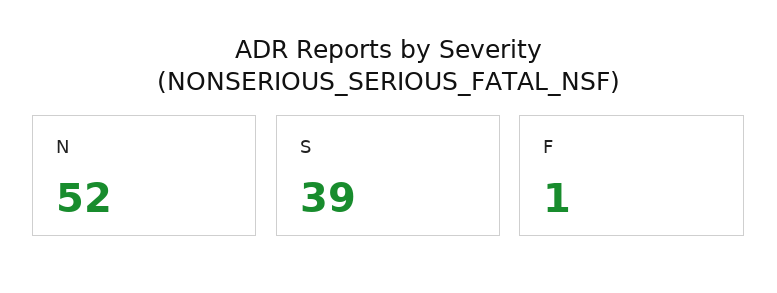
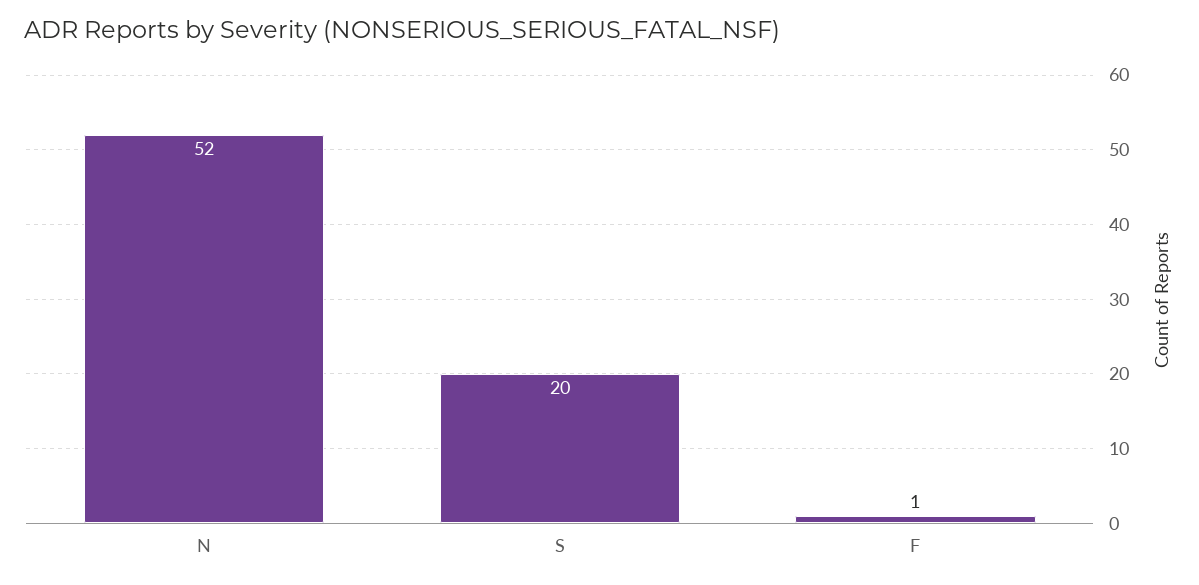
  {
    "N": 52,
-   "S": 39,
+   "S": 20,
    "F": 1
  }

